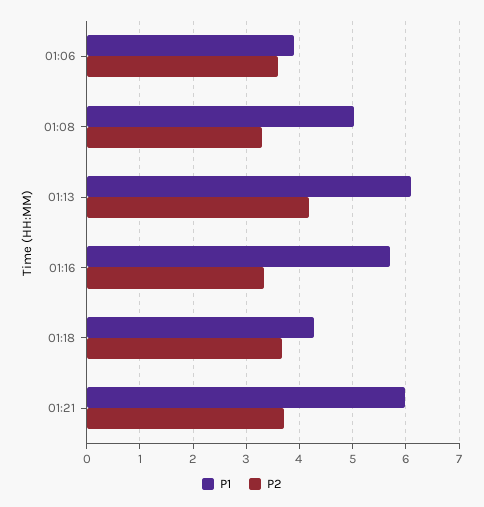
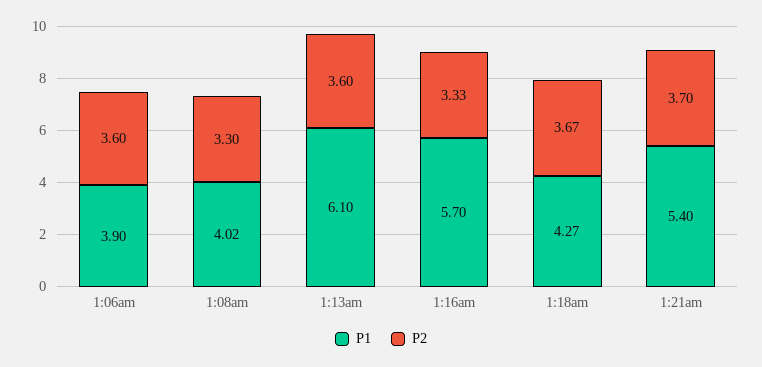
  {
    "P1": {
      "01:06": 3.9,
-     "01:08": 5,
+     "01:08": 4.02,
      "01:13": 6.1,
      "01:16": 5.7,
      "01:18": 4.27,
-     "01:21": 6
+     "01:21": 5.4
    },
    "P2": {
      "01:06": 3.6,
      "01:08": 3.3,
-     "01:13": 4.2,
+     "01:13": 3.6,
      "01:16": 3.33,
      "01:18": 3.67,
      "01:21": 3.7
    }
  }

